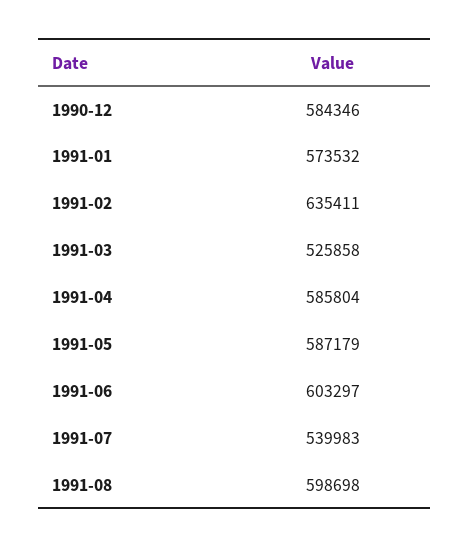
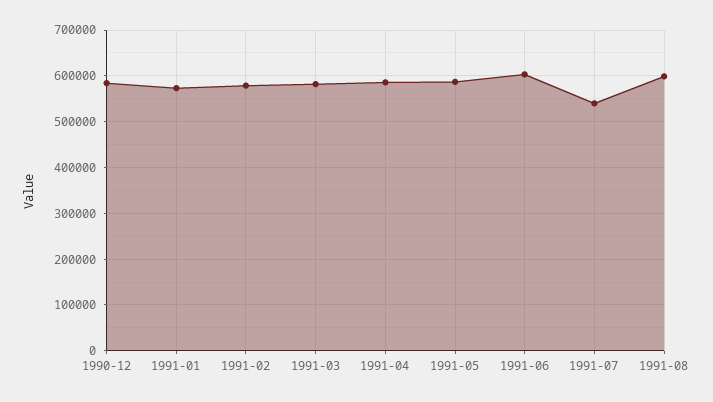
  {
    "1990-12": 584346,
    "1991-01": 573532,
-   "1991-02": 635411,
+   "1991-02": 580000,
-   "1991-03": 525858,
+   "1991-03": 580000,
    "1991-04": 585804,
    "1991-05": 587179,
    "1991-06": 603297,
    "1991-07": 539983,
    "1991-08": 598698
  }

